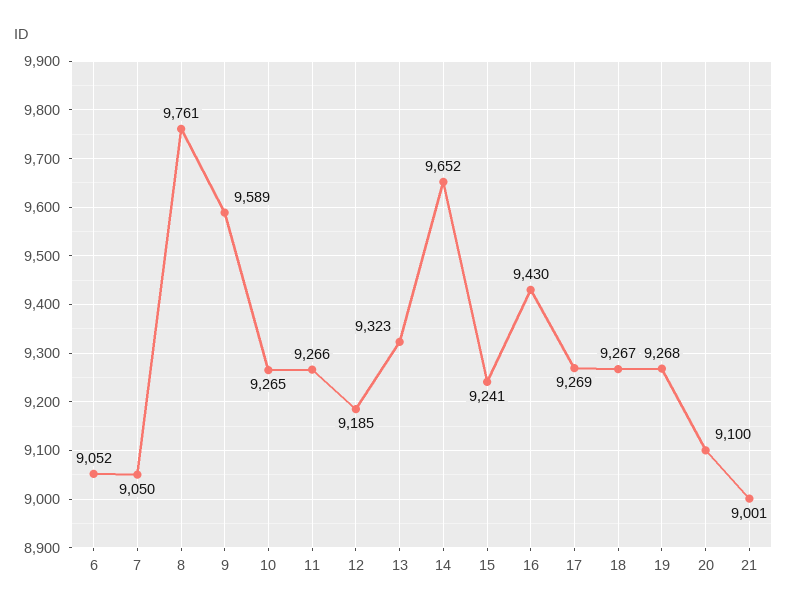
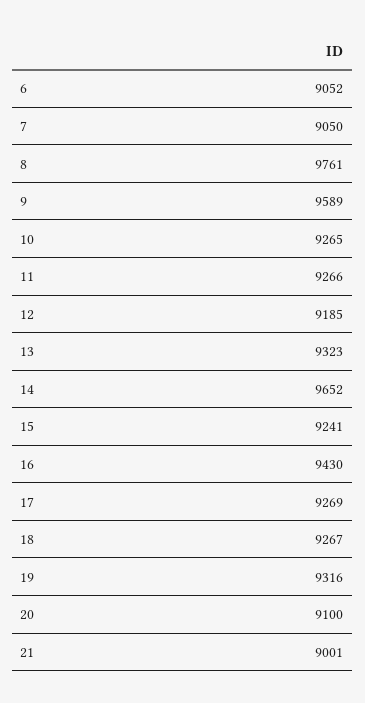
  {
    "6": 9052,
    "7": 9050,
    "8": 9761,
    "9": 9589,
    "10": 9265,
    "11": 9266,
    "12": 9185,
    "13": 9323,
    "14": 9652,
    "15": 9241,
    "16": 9430,
    "17": 9269,
    "18": 9267,
-   "19": 9268,
+   "19": 9316,
    "20": 9100,
    "21": 9001
  }

